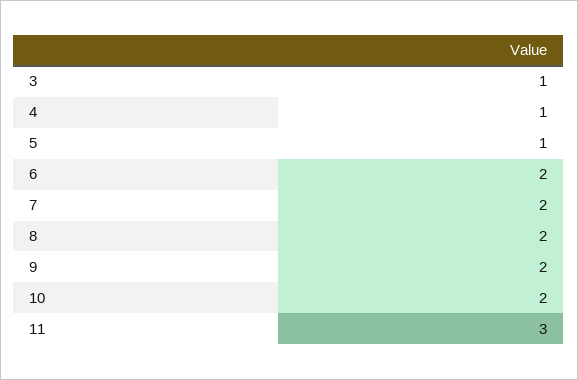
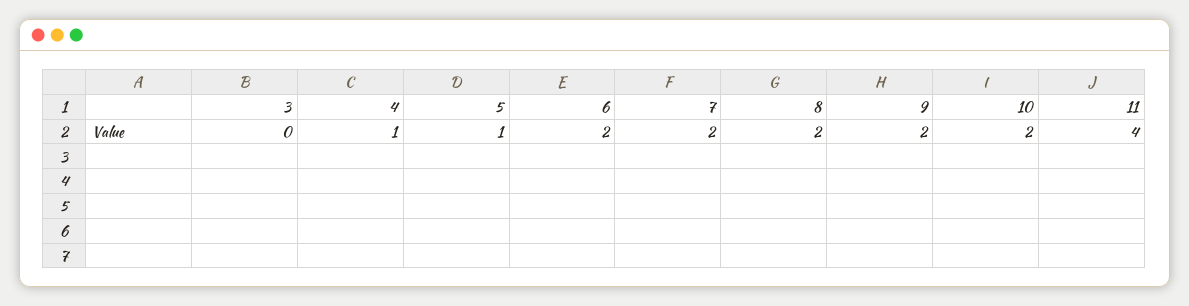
  {
-   "3": 1,
+   "3": 0,
    "4": 1,
    "5": 1,
    "6": 2,
    "7": 2,
    "8": 2,
    "9": 2,
    "10": 2,
-   "11": 3
+   "11": 4
  }

